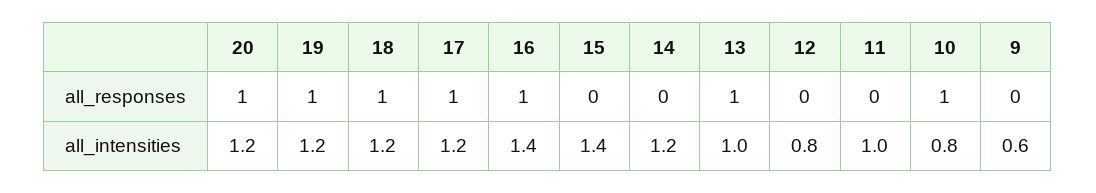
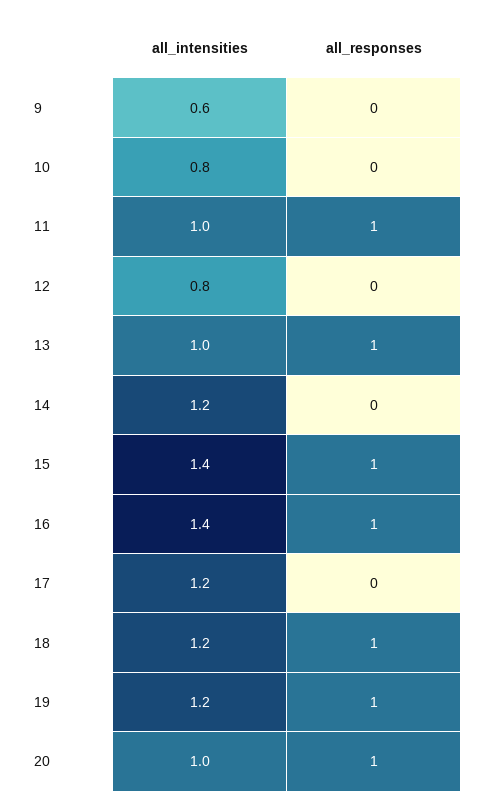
  {
    "20": {
      "all_responses": 1,
-     "all_intensities": 1.2
+     "all_intensities": 1
    },
    "19": {
      "all_responses": 1,
      "all_intensities": 1.2
    },
    "18": {
      "all_responses": 1,
      "all_intensities": 1.2
    },
    "17": {
-     "all_responses": 1,
+     "all_responses": 0,
      "all_intensities": 1.2
    },
    "16": {
      "all_responses": 1,
      "all_intensities": 1.4
    },
    "15": {
-     "all_responses": 0,
+     "all_responses": 1,
      "all_intensities": 1.4
    },
    "14": {
      "all_responses": 0,
      "all_intensities": 1.2
    },
    "13": {
      "all_responses": 1,
      "all_intensities": 1
    },
    "12": {
      "all_responses": 0,
      "all_intensities": 0.8
    },
    "11": {
-     "all_responses": 0,
+     "all_responses": 1,
      "all_intensities": 1
    },
    "10": {
-     "all_responses": 1,
+     "all_responses": 0,
      "all_intensities": 0.8
    },
    "9": {
      "all_responses": 0,
      "all_intensities": 0.6
    }
  }

